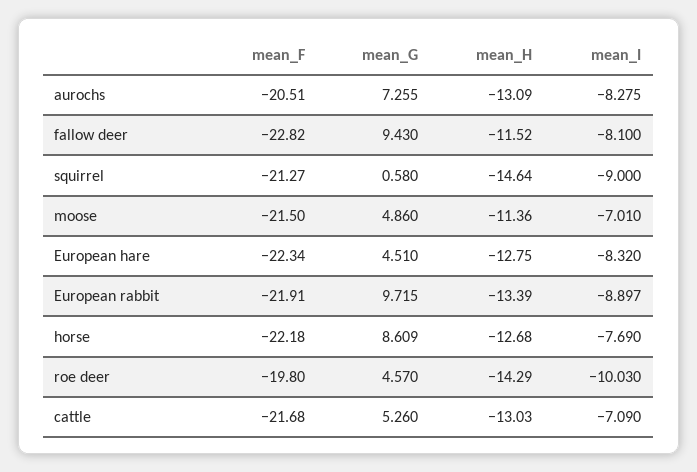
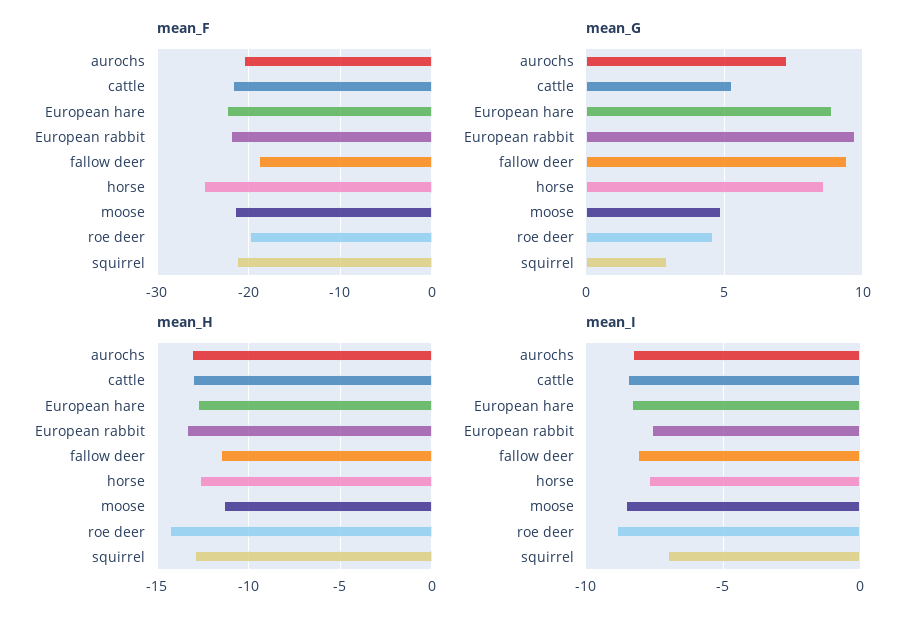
  {
    "mean_F": {
      "aurochs": -20.51,
-     "fallow deer": -22.82,
+     "fallow deer": -19,
      "squirrel": -21.27,
      "moose": -21.5,
      "European hare": -22.34,
      "European rabbit": -21.91,
-     "horse": -22.18,
+     "horse": -25,
      "roe deer": -19.8,
      "cattle": -21.68
    },
    "mean_G": {
      "aurochs": 7.255,
      "fallow deer": 9.43,
-     "squirrel": 0.58,
+     "squirrel": 3,
      "moose": 4.86,
-     "European hare": 4.51,
+     "European hare": 9,
      "European rabbit": 9.715,
      "horse": 8.609,
      "roe deer": 4.57,
      "cattle": 5.26
    },
    "mean_H": {
      "aurochs": -13.09,
      "fallow deer": -11.52,
-     "squirrel": -14.64,
+     "squirrel": -13,
      "moose": -11.36,
      "European hare": -12.75,
      "European rabbit": -13.39,
      "horse": -12.68,
      "roe deer": -14.29,
      "cattle": -13.03
    },
    "mean_I": {
      "aurochs": -8.275,
      "fallow deer": -8.1,
-     "squirrel": -9,
+     "squirrel": -7,
-     "moose": -7.01,
+     "moose": -8.5,
      "European hare": -8.32,
-     "European rabbit": -8.897,
+     "European rabbit": -7.5,
      "horse": -7.69,
-     "roe deer": -10.03,
+     "roe deer": -9,
-     "cattle": -7.09
+     "cattle": -8.5
    }
  }

